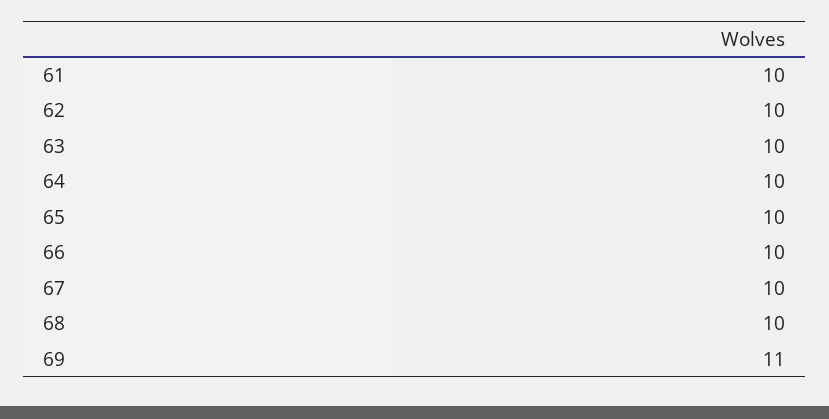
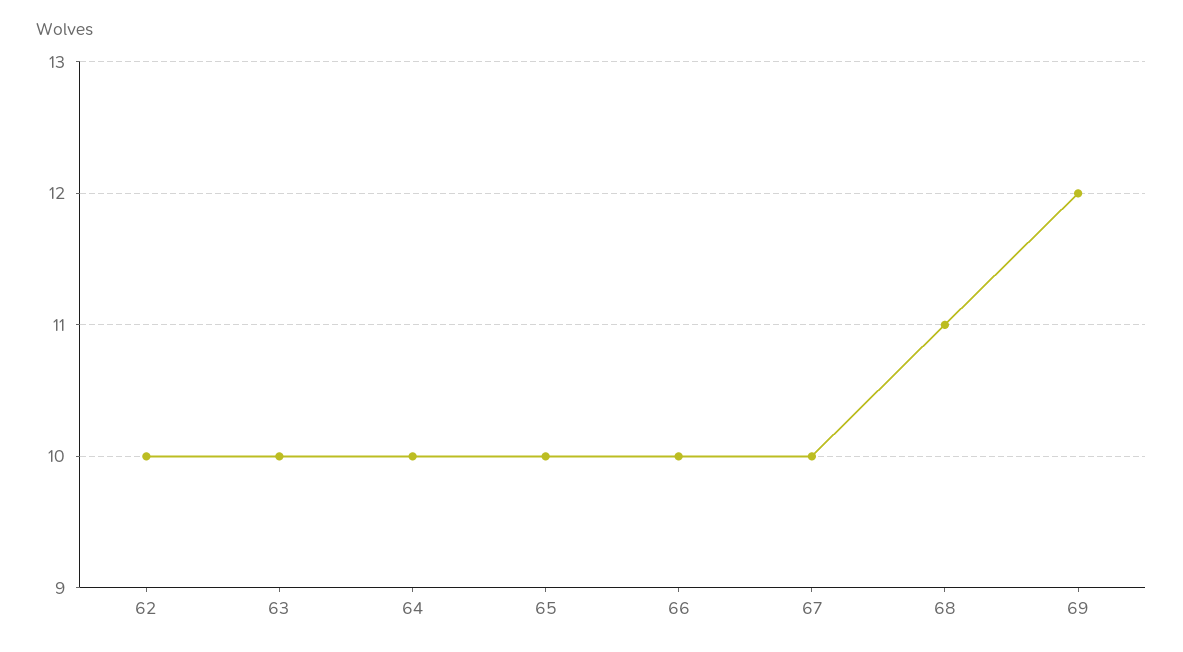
  {
-   "61": 10,
    "62": 10,
    "63": 10,
    "64": 10,
    "65": 10,
    "66": 10,
    "67": 10,
-   "68": 10,
+   "68": 11,
-   "69": 11
+   "69": 12
  }

